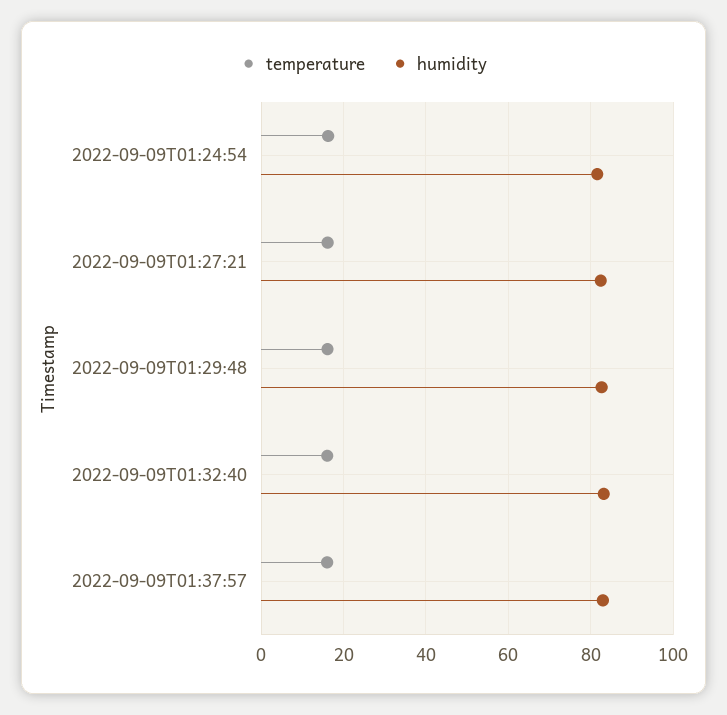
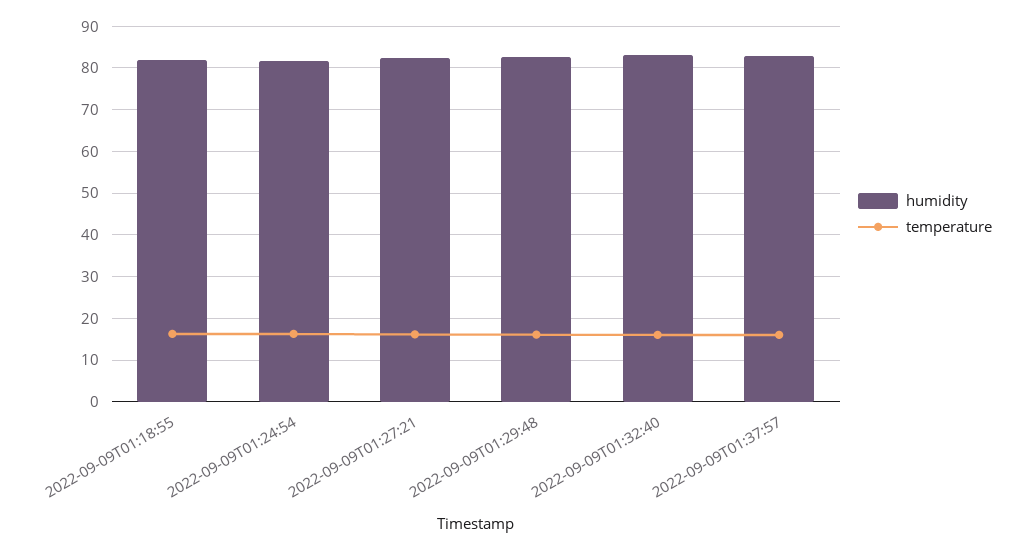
  {
    "temperature": {
      "2022-09-09T01:24:54": 16,
      "2022-09-09T01:27:21": 16,
      "2022-09-09T01:29:48": 16,
      "2022-09-09T01:32:40": 16,
-     "2022-09-09T01:37:57": 16
+     "2022-09-09T01:37:57": 16,
+     "2022-09-09T01:18:55": 16
    },
    "humidity": {
      "2022-09-09T01:24:54": 82,
      "2022-09-09T01:27:21": 82,
      "2022-09-09T01:29:48": 82,
      "2022-09-09T01:32:40": 84,
-     "2022-09-09T01:37:57": 82
+     "2022-09-09T01:37:57": 82,
+     "2022-09-09T01:18:55": 82
    }
  }

